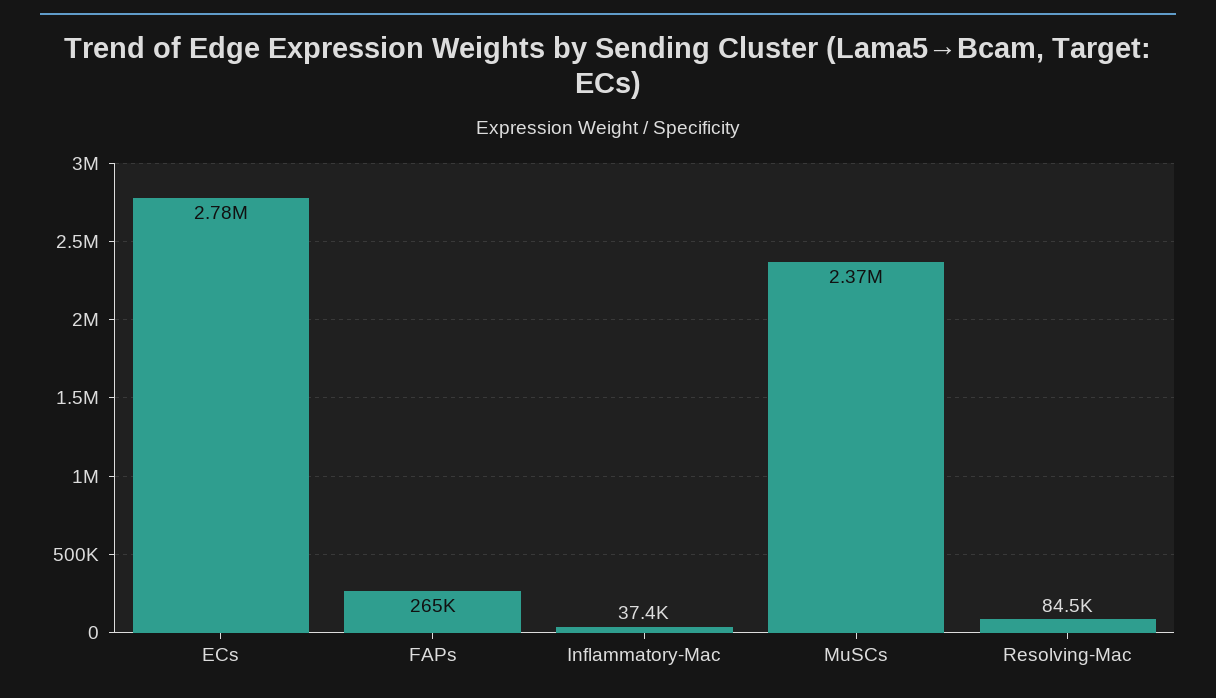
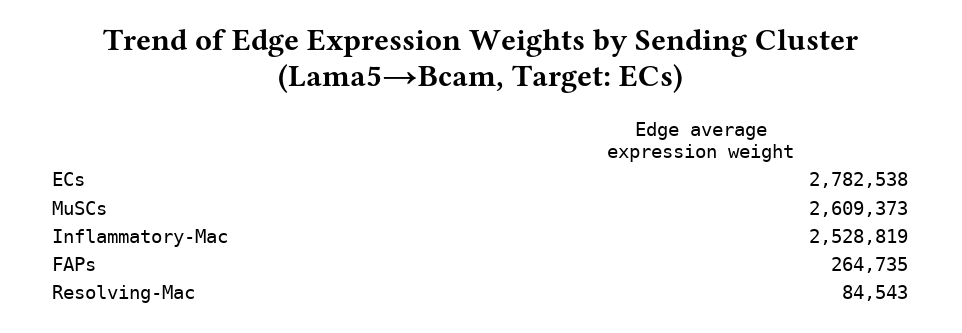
  {
    "ECs": 2782538,
    "FAPs": 264735,
-   "Inflammatory-Mac": 37400,
+   "Inflammatory-Mac": 2528819,
-   "MuSCs": 2370000,
+   "MuSCs": 2609373,
    "Resolving-Mac": 84543
  }

